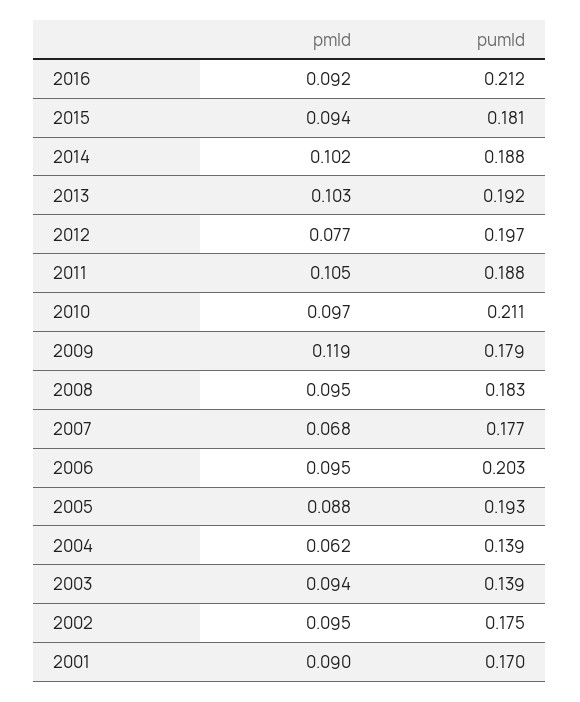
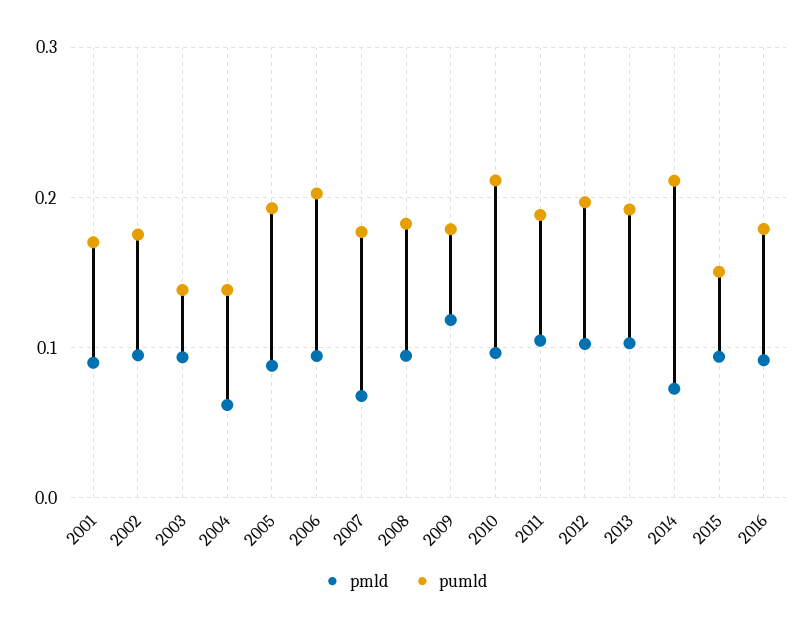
  {
    "pmld": {
      "2016": 0.092,
      "2015": 0.094,
-     "2014": 0.102,
+     "2014": 0.07,
      "2013": 0.103,
-     "2012": 0.077,
+     "2012": 0.1,
      "2011": 0.105,
      "2010": 0.097,
      "2009": 0.119,
      "2008": 0.095,
      "2007": 0.068,
      "2006": 0.095,
      "2005": 0.088,
      "2004": 0.062,
      "2003": 0.094,
      "2002": 0.095,
      "2001": 0.09
    },
    "pumld": {
-     "2016": 0.212,
+     "2016": 0.18,
-     "2015": 0.181,
+     "2015": 0.15,
-     "2014": 0.188,
+     "2014": 0.21,
      "2013": 0.192,
      "2012": 0.197,
      "2011": 0.188,
      "2010": 0.211,
      "2009": 0.179,
      "2008": 0.183,
      "2007": 0.177,
      "2006": 0.203,
      "2005": 0.193,
      "2004": 0.139,
      "2003": 0.139,
      "2002": 0.175,
      "2001": 0.17
    }
  }

